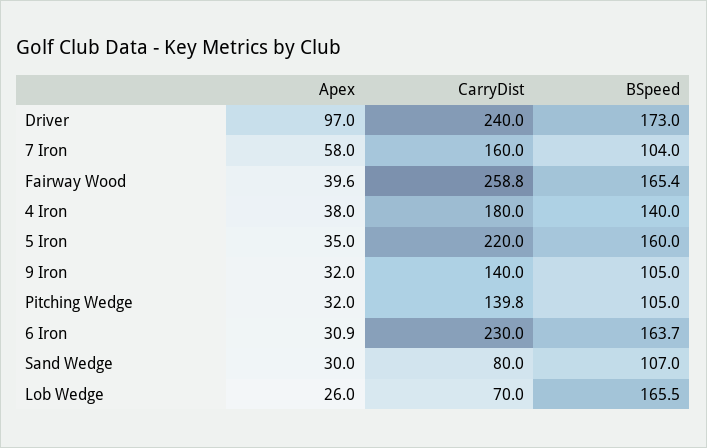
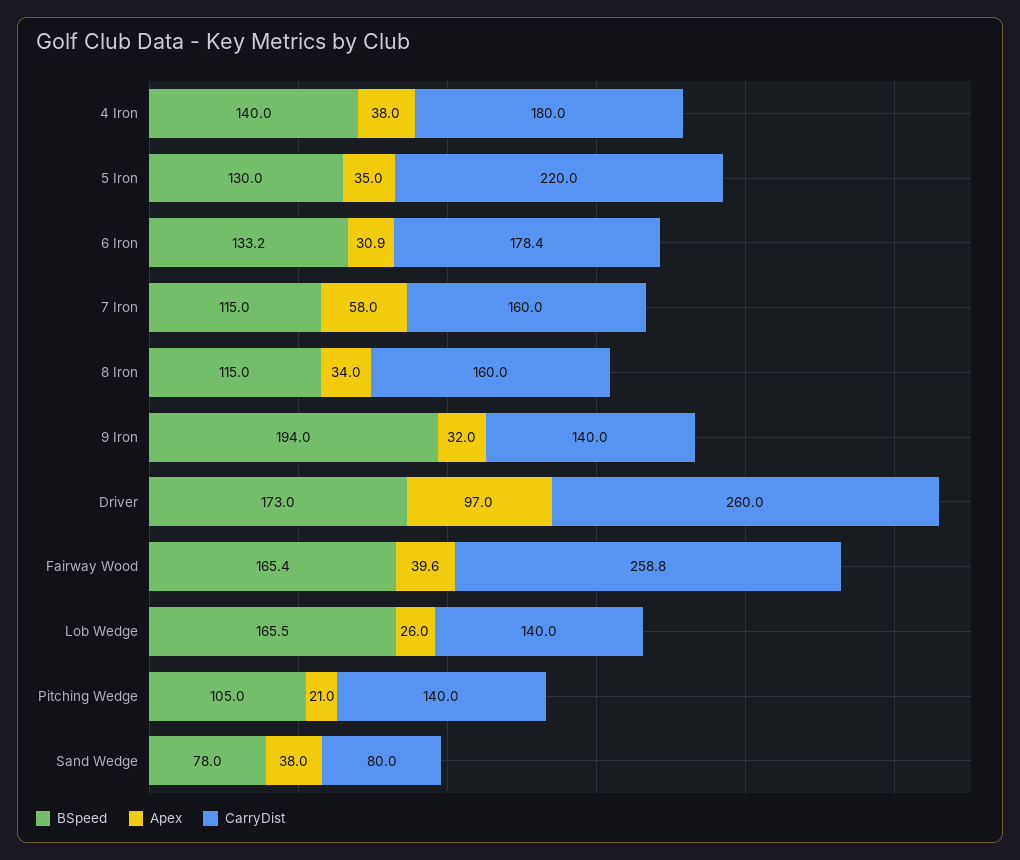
  {
    "Apex": {
      "Driver": 97,
      "7 Iron": 58,
      "Fairway Wood": 39.6,
      "4 Iron": 38,
      "5 Iron": 35,
      "9 Iron": 32,
-     "Pitching Wedge": 32,
+     "Pitching Wedge": 21,
      "6 Iron": 30.9,
-     "Sand Wedge": 30,
+     "Sand Wedge": 38,
-     "Lob Wedge": 26
+     "Lob Wedge": 26,
+     "8 Iron": 34
    },
    "CarryDist": {
-     "Driver": 240,
+     "Driver": 260,
      "7 Iron": 160,
      "Fairway Wood": 258.8,
      "4 Iron": 180,
      "5 Iron": 220,
      "9 Iron": 140,
-     "Pitching Wedge": 139.8,
+     "Pitching Wedge": 140,
-     "6 Iron": 230,
+     "6 Iron": 178.4,
      "Sand Wedge": 80,
-     "Lob Wedge": 70
+     "Lob Wedge": 140,
+     "8 Iron": 160
    },
    "BSpeed": {
      "Driver": 173,
-     "7 Iron": 104,
+     "7 Iron": 115,
      "Fairway Wood": 165.4,
      "4 Iron": 140,
-     "5 Iron": 160,
+     "5 Iron": 130,
-     "9 Iron": 105,
+     "9 Iron": 194,
      "Pitching Wedge": 105,
-     "6 Iron": 163.7,
+     "6 Iron": 133.2,
-     "Sand Wedge": 107,
+     "Sand Wedge": 78,
-     "Lob Wedge": 165.5
+     "Lob Wedge": 165.5,
+     "8 Iron": 115
    }
  }

